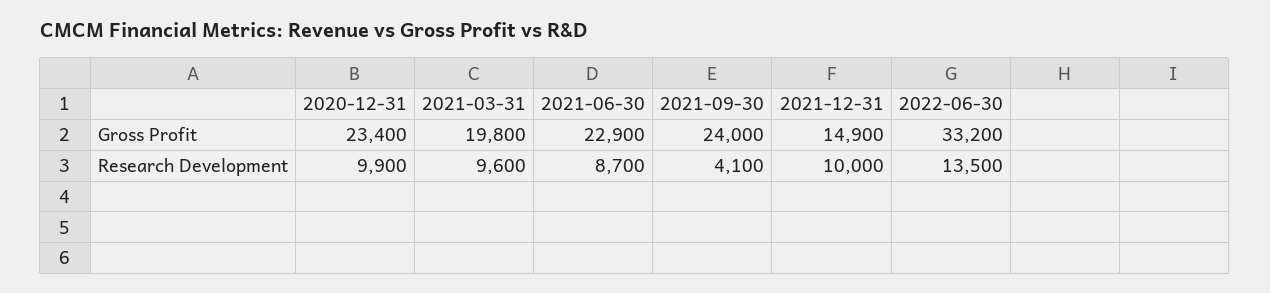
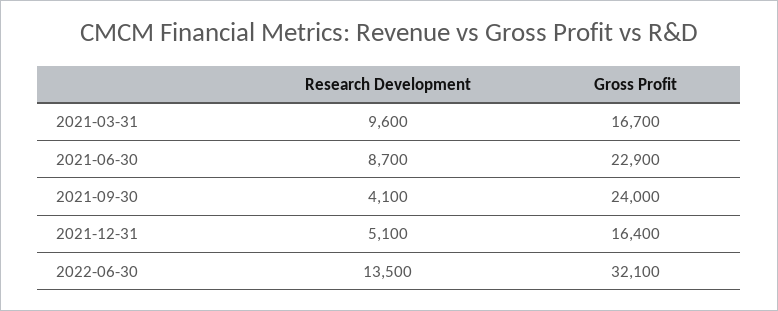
  {
-   "2020-12-31": {
-     "Gross Profit": 23400,
-     "Research Development": 9900
-   },
    "2021-03-31": {
-     "Gross Profit": 19800,
+     "Gross Profit": 16700,
      "Research Development": 9600
    },
    "2021-06-30": {
      "Gross Profit": 22900,
      "Research Development": 8700
    },
    "2021-09-30": {
      "Gross Profit": 24000,
      "Research Development": 4100
    },
    "2021-12-31": {
-     "Gross Profit": 14900,
+     "Gross Profit": 16400,
-     "Research Development": 10000
+     "Research Development": 5100
    },
    "2022-06-30": {
-     "Gross Profit": 33200,
+     "Gross Profit": 32100,
      "Research Development": 13500
    }
  }

